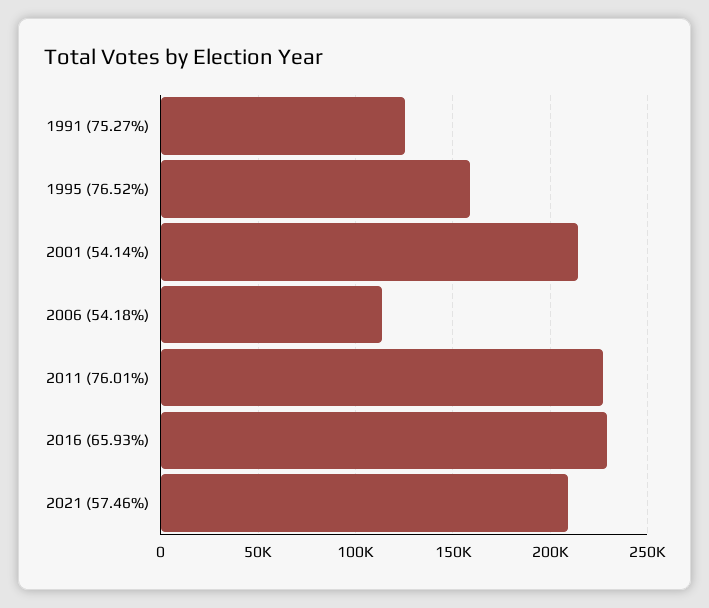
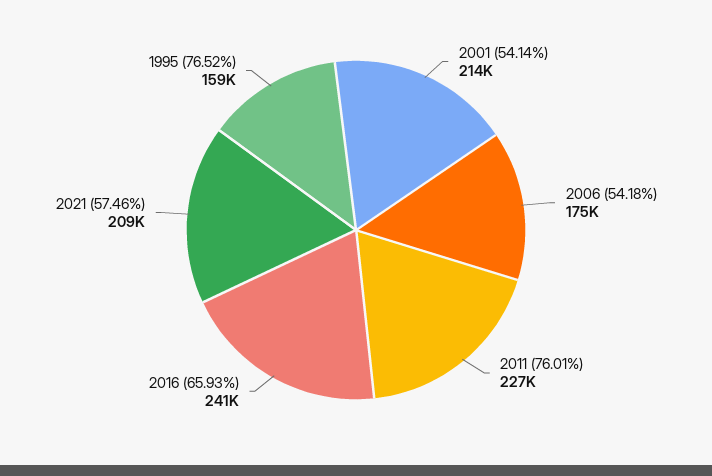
  {
-   "1991 (75.27%)": 125000,
    "1995 (76.52%)": 159000,
    "2001 (54.14%)": 214000,
-   "2006 (54.18%)": 115000,
+   "2006 (54.18%)": 175000,
    "2011 (76.01%)": 227000,
-   "2016 (65.93%)": 230000,
+   "2016 (65.93%)": 241000,
    "2021 (57.46%)": 209000
  }

